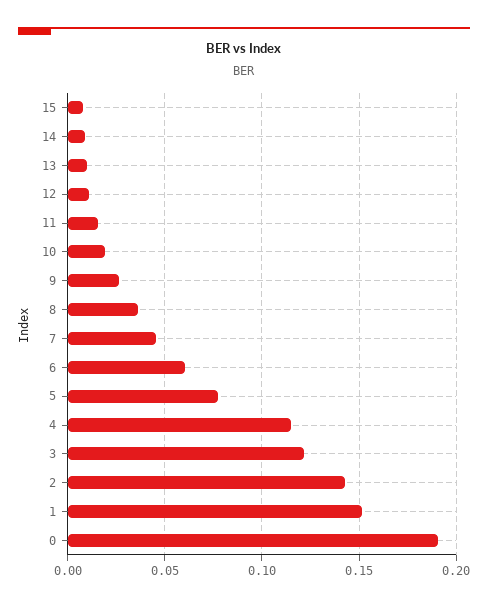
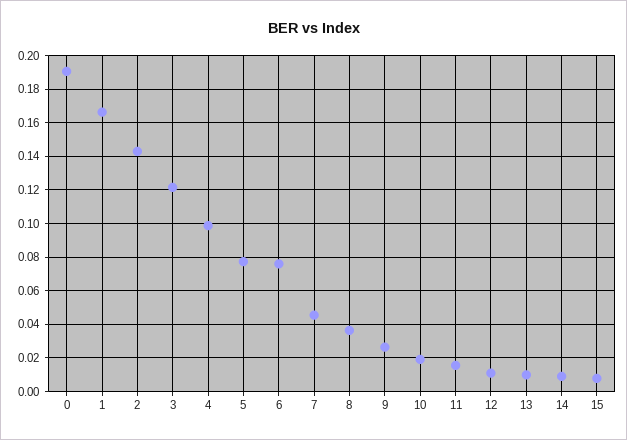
  {
    "15": 0.01,
    "14": 0.01,
    "13": 0.01,
    "12": 0.01,
    "11": 0.015,
    "10": 0.02,
    "9": 0.025,
    "8": 0.035,
    "7": 0.045,
-   "6": 0.06,
+   "6": 0.075,
    "5": 0.075,
-   "4": 0.115,
+   "4": 0.1,
    "3": 0.12,
    "2": 0.145,
-   "1": 0.15,
+   "1": 0.165,
    "0": 0.19
  }

